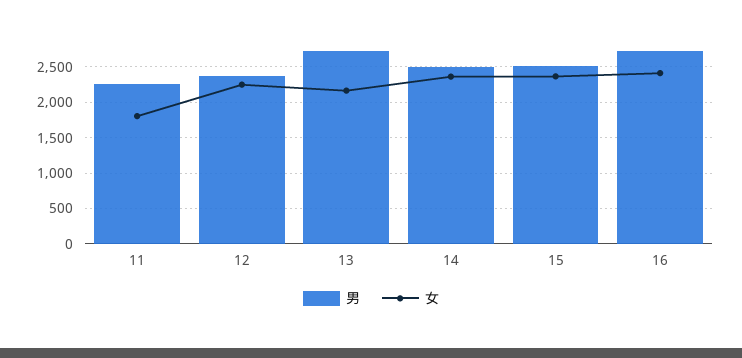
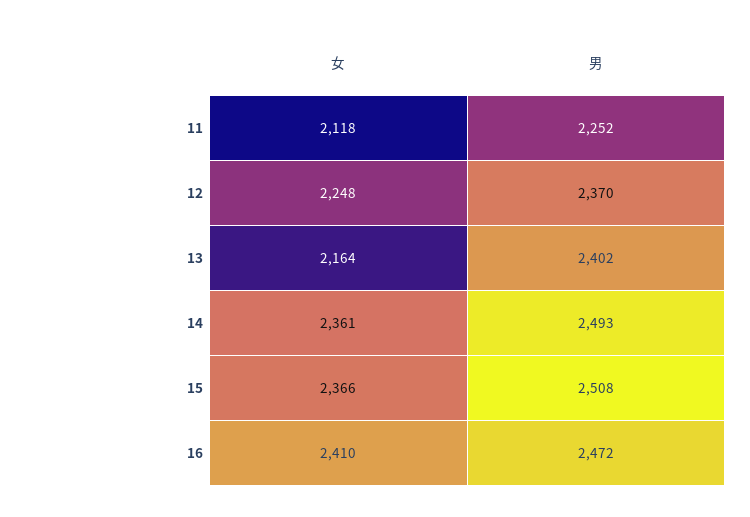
  {
    "男": {
      "11": 2252,
      "12": 2370,
-     "13": 2700,
+     "13": 2402,
      "14": 2493,
      "15": 2508,
-     "16": 2700
+     "16": 2472
    },
    "女": {
-     "11": 1800,
+     "11": 2118,
      "12": 2248,
      "13": 2164,
      "14": 2361,
      "15": 2366,
      "16": 2410
    }
  }

